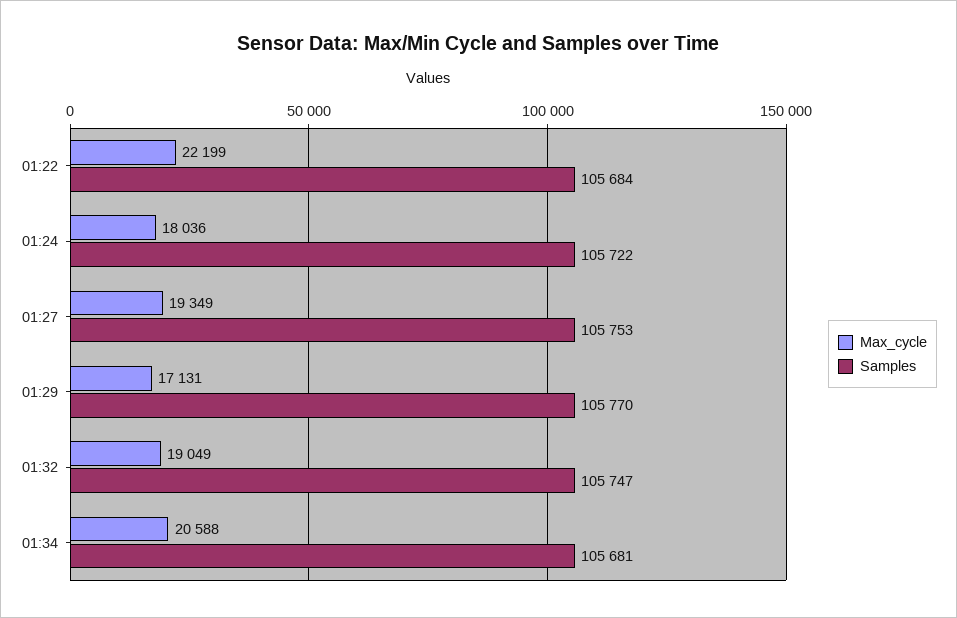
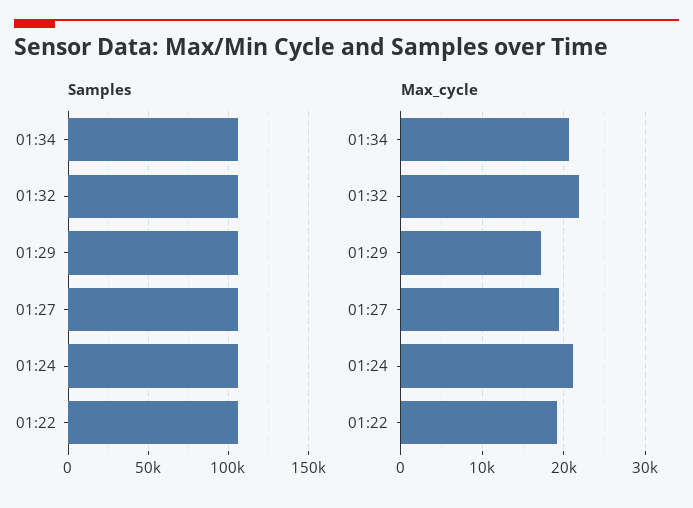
  {
    "Max_cycle": {
-     "01:22": 22199,
+     "01:22": 19000,
-     "01:24": 18036,
+     "01:24": 21000,
      "01:27": 19349,
      "01:29": 17131,
-     "01:32": 19049,
+     "01:32": 22000,
      "01:34": 20588
    },
    "Samples": {
      "01:22": 105684,
      "01:24": 105722,
      "01:27": 105753,
      "01:29": 105770,
      "01:32": 105747,
      "01:34": 105681
    }
  }

